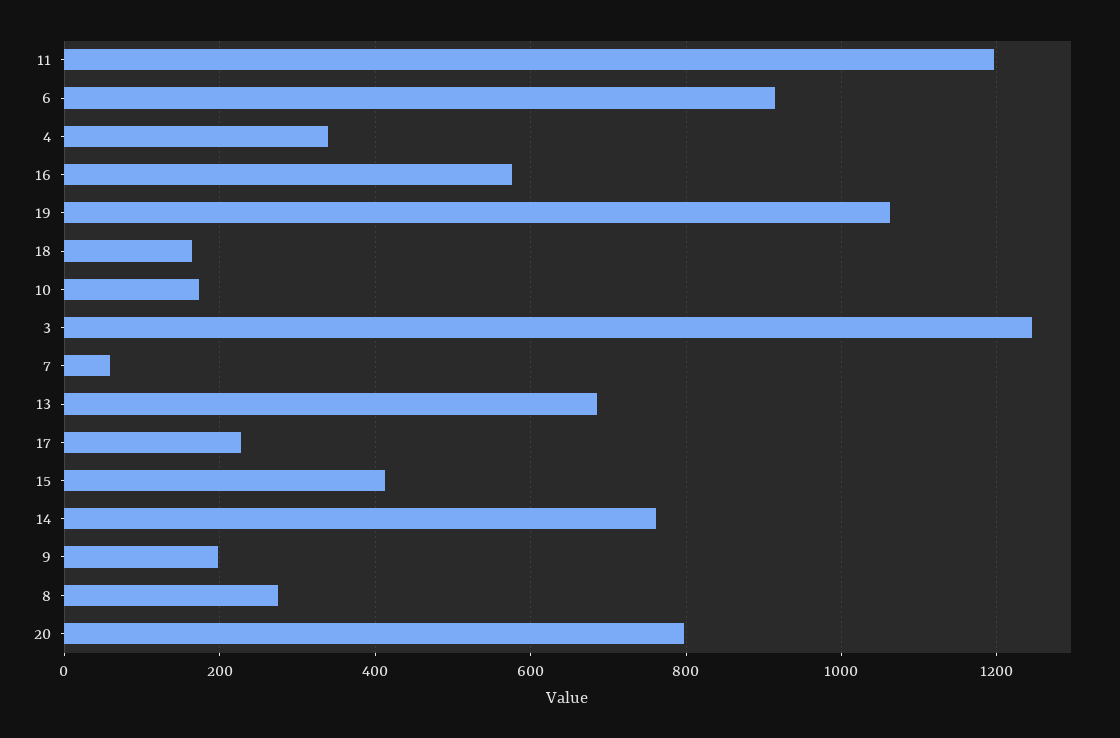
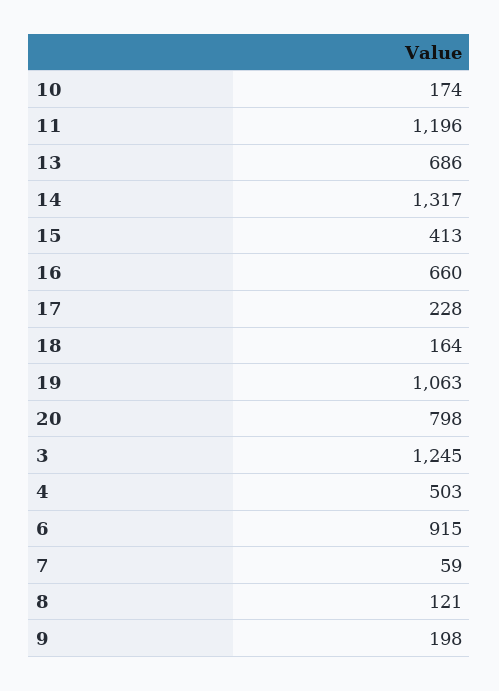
  {
    "11": 1196,
    "6": 915,
-   "4": 340,
+   "4": 503,
-   "16": 580,
+   "16": 660,
    "19": 1063,
    "18": 164,
    "10": 174,
    "3": 1245,
    "7": 59,
    "13": 686,
    "17": 228,
    "15": 413,
-   "14": 760,
+   "14": 1317,
    "9": 198,
-   "8": 280,
+   "8": 121,
    "20": 798
  }

